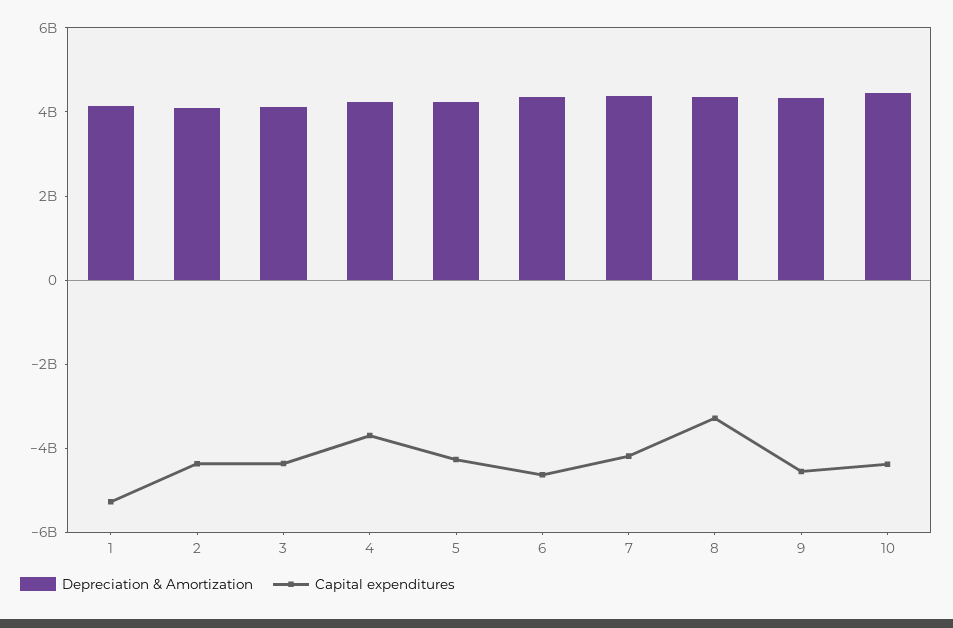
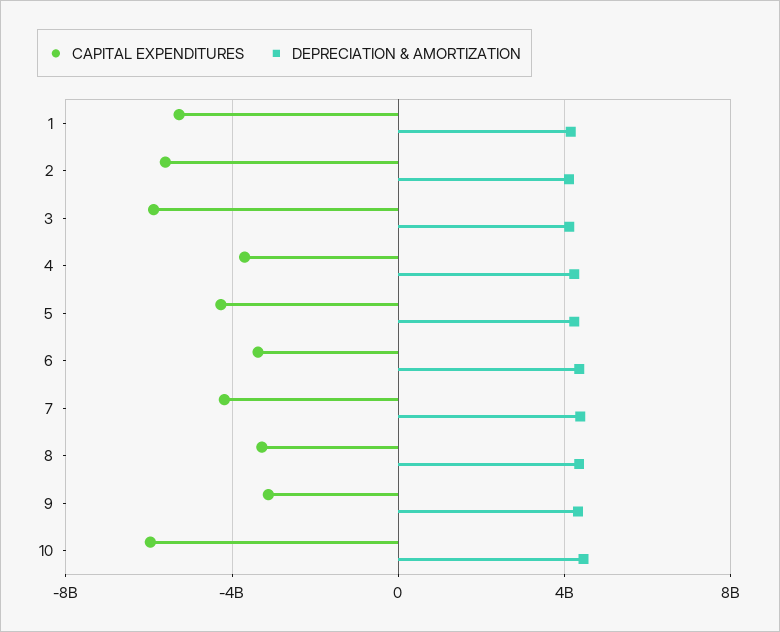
  {
    "Depreciation & Amortization": {
      "1": 4000000000,
      "2": 4000000000,
      "3": 4000000000,
      "4": 4000000000,
      "5": 4000000000,
      "6": 4500000000,
      "7": 4500000000,
      "8": 4500000000,
      "9": 4500000000,
      "10": 4500000000
    },
    "Capital expenditures": {
      "1": -5500000000,
-     "2": -4500000000,
+     "2": -5500000000,
-     "3": -4500000000,
+     "3": -6000000000,
      "4": -3500000000,
      "5": -4500000000,
-     "6": -4500000000,
+     "6": -3500000000,
      "7": -4000000000,
      "8": -3500000000,
-     "9": -4500000000,
+     "9": -3000000000,
-     "10": -4500000000
+     "10": -6000000000
    }
  }

